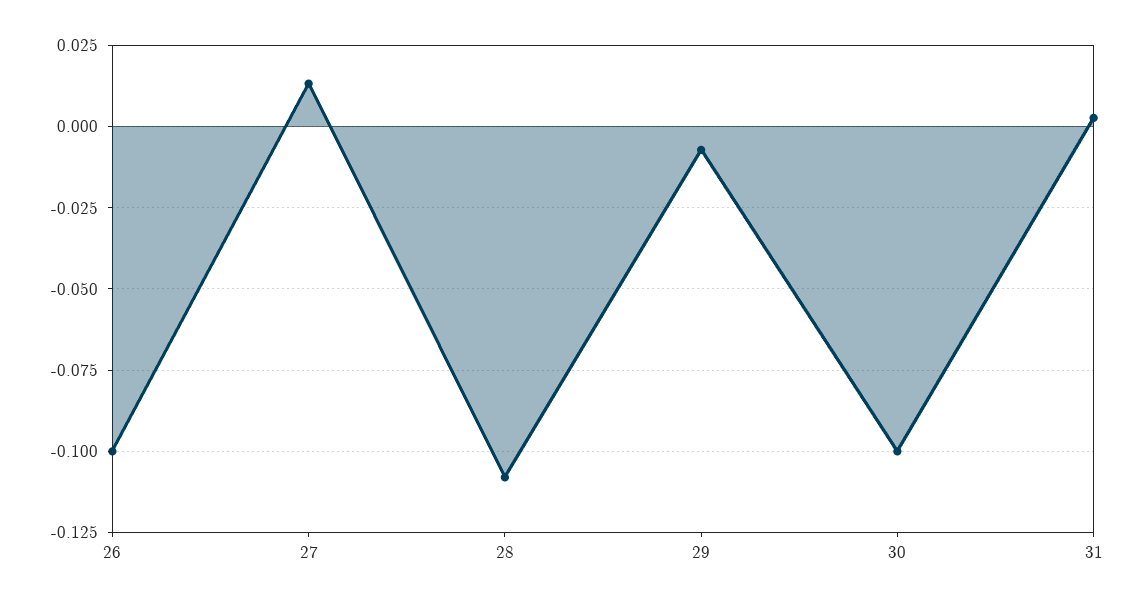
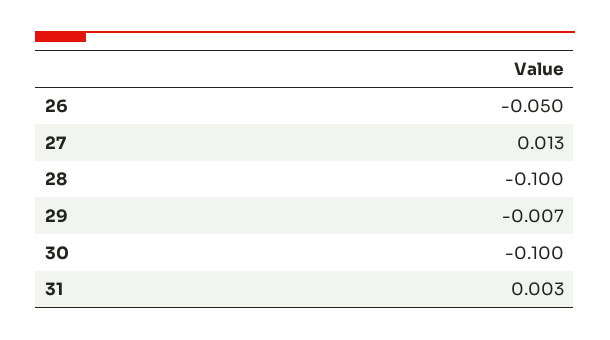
  {
-   "26": -0.1,
+   "26": -0.05,
    "27": 0.013,
-   "28": -0.1075,
+   "28": -0.1,
    "29": -0.007,
    "30": -0.1,
    "31": 0.003
  }

